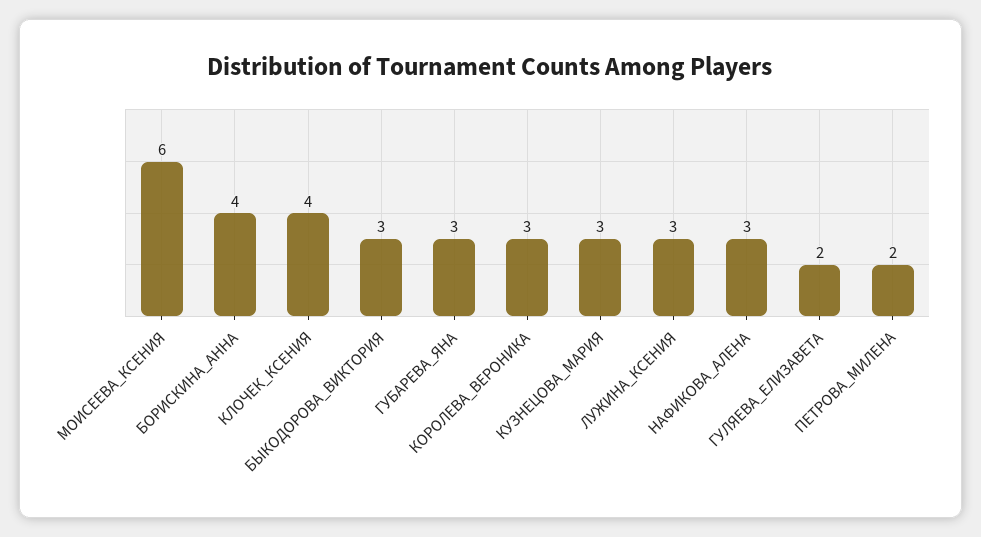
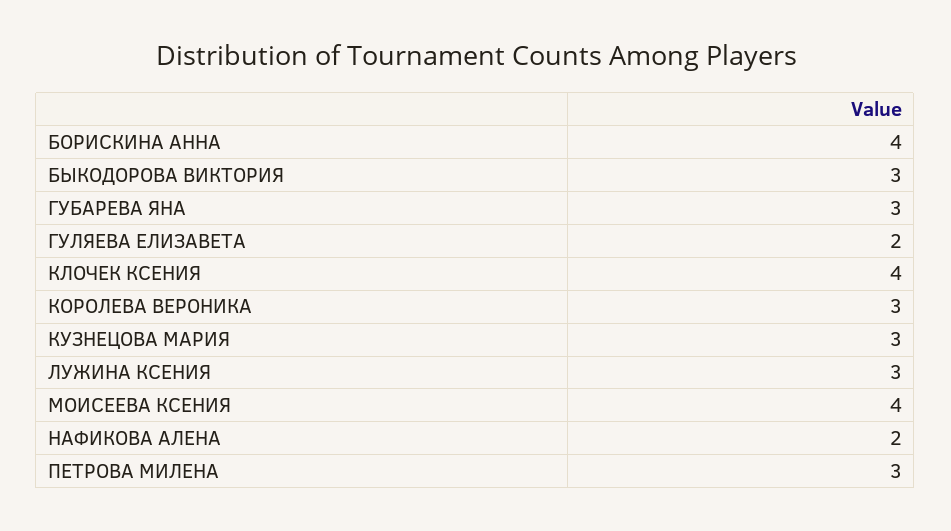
  {
-   "МОИСЕЕВА_КСЕНИЯ": 6,
+   "МОИСЕЕВА_КСЕНИЯ": 4,
    "БОРИСКИНА_АННА": 4,
    "КЛОЧЕК_КСЕНИЯ": 4,
    "БЫКОДОРОВА_ВИКТОРИЯ": 3,
    "ГУБАРЕВА_ЯНА": 3,
    "КОРОЛЕВА_ВЕРОНИКА": 3,
    "КУЗНЕЦОВА_МАРИЯ": 3,
    "ЛУЖИНА_КСЕНИЯ": 3,
-   "НАФИКОВА_АЛЕНА": 3,
+   "НАФИКОВА_АЛЕНА": 2,
    "ГУЛЯЕВА_ЕЛИЗАВЕТА": 2,
-   "ПЕТРОВА_МИЛЕНА": 2
+   "ПЕТРОВА_МИЛЕНА": 3
  }

